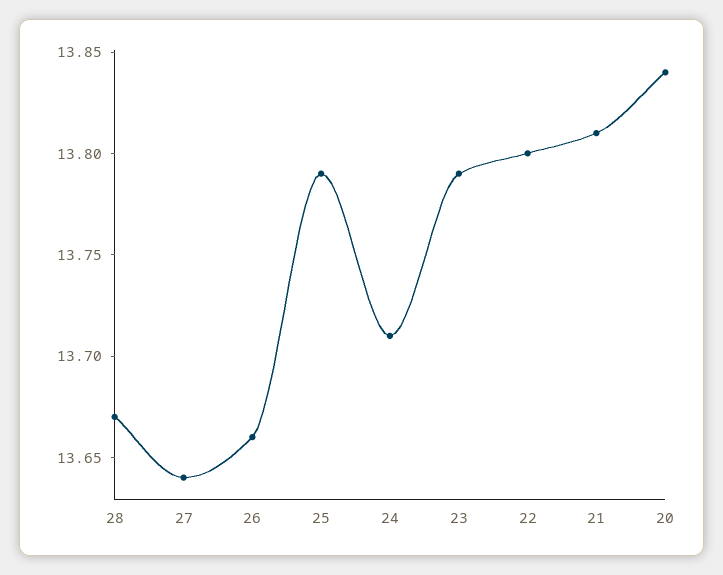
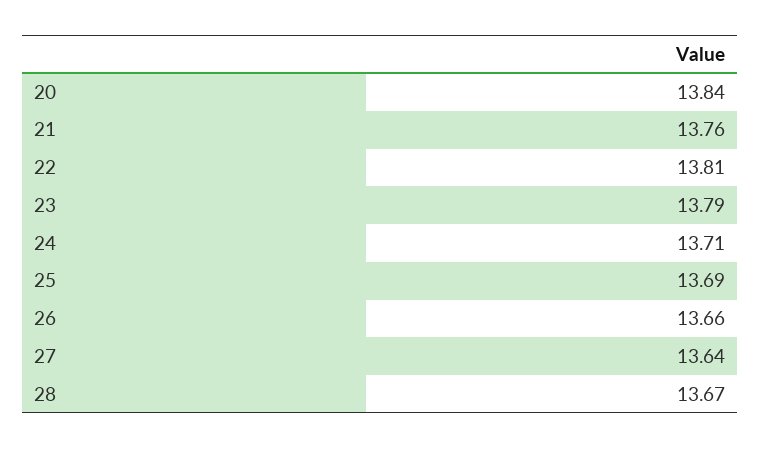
  {
    "28": 13.67,
    "27": 13.64,
    "26": 13.66,
-   "25": 13.79,
+   "25": 13.69,
    "24": 13.71,
    "23": 13.79,
-   "22": 13.8,
+   "22": 13.81,
-   "21": 13.81,
+   "21": 13.76,
    "20": 13.84
  }

